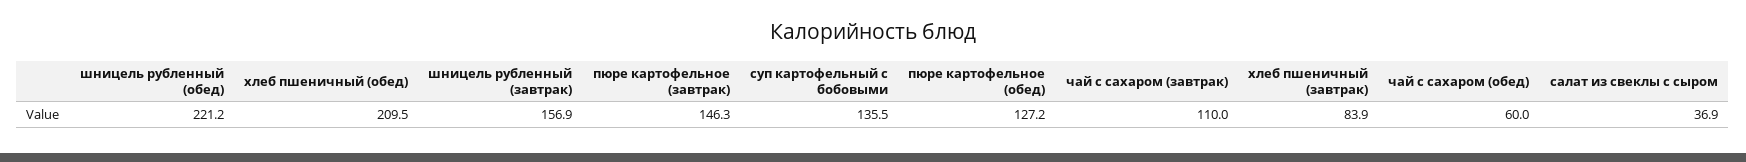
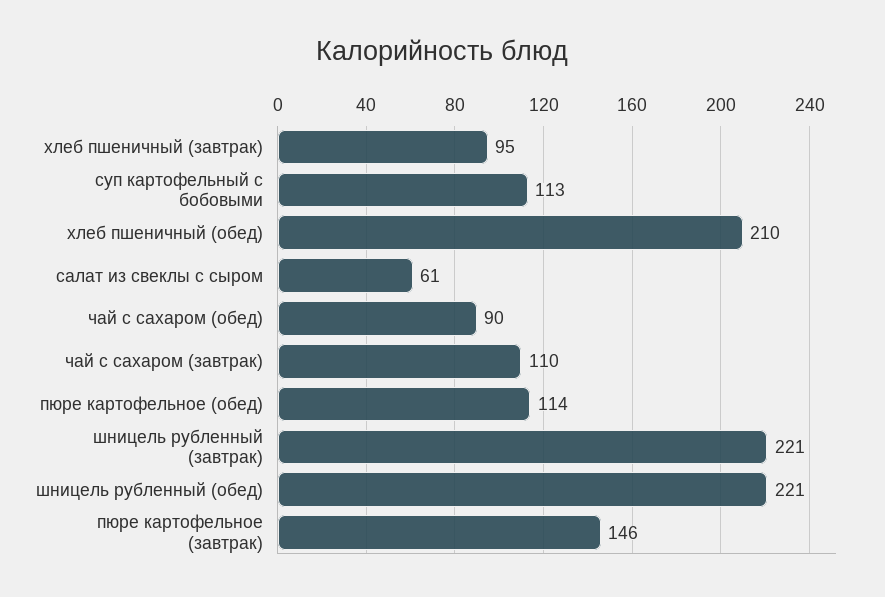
  {
    "шницель рубленный (обед)": 221.2,
    "хлеб пшеничный (обед)": 209.5,
-   "шницель рубленный (завтрак)": 156.9,
+   "шницель рубленный (завтрак)": 221,
    "пюре картофельное (завтрак)": 146.3,
-   "суп картофельный с бобовыми": 135.5,
+   "суп картофельный с бобовыми": 113,
-   "пюре картофельное (обед)": 127.2,
+   "пюре картофельное (обед)": 114,
    "чай с сахаром (завтрак)": 110,
-   "хлеб пшеничный (завтрак)": 83.9,
+   "хлеб пшеничный (завтрак)": 95,
-   "чай с сахаром (обед)": 60,
+   "чай с сахаром (обед)": 90,
-   "салат из свеклы с сыром": 36.9
+   "салат из свеклы с сыром": 61
  }

